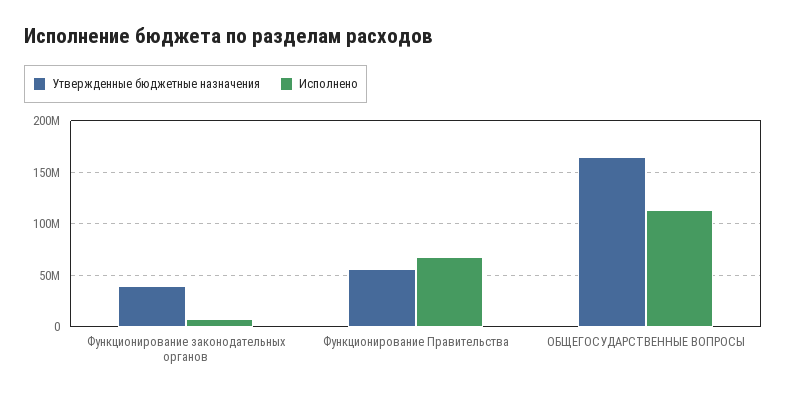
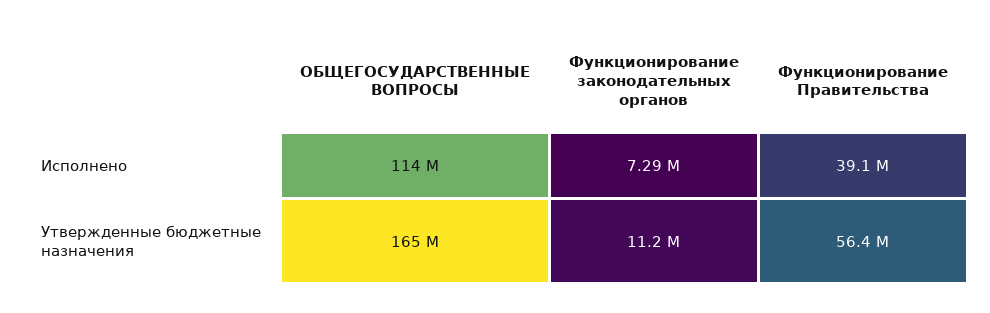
  {
    "Утвержденные бюджетные назначения": {
-     "Функционирование законодательных органов": 40000000,
+     "Функционирование законодательных органов": 11200000,
      "Функционирование Правительства": 56400000,
      "ОБЩЕГОСУДАРСТВЕННЫЕ ВОПРОСЫ": 165000000
    },
    "Исполнено": {
      "Функционирование законодательных органов": 7290000,
-     "Функционирование Правительства": 70000000,
+     "Функционирование Правительства": 39100000,
      "ОБЩЕГОСУДАРСТВЕННЫЕ ВОПРОСЫ": 114000000
    }
  }

